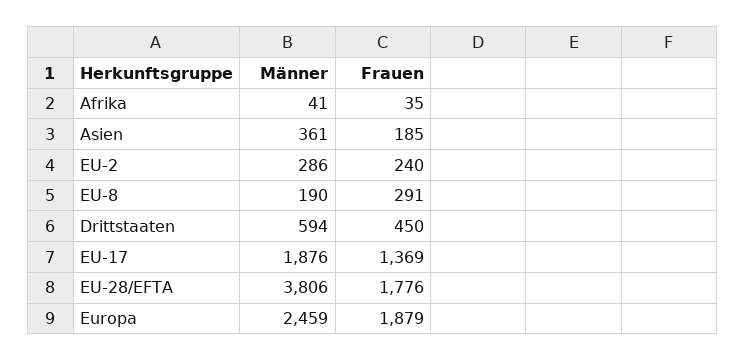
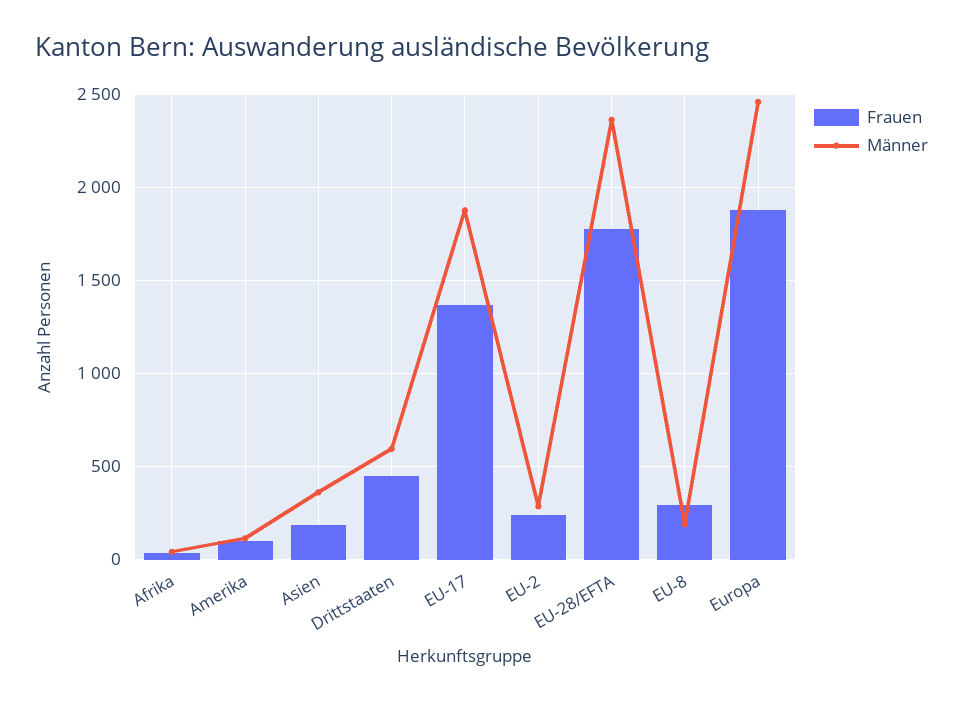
  {
    "Männer": {
      "Afrika": 41,
      "Asien": 361,
      "EU-2": 286,
      "EU-8": 190,
      "Drittstaaten": 594,
      "EU-17": 1876,
-     "EU-28/EFTA": 3806,
+     "EU-28/EFTA": 2350,
-     "Europa": 2459
+     "Europa": 2459,
+     "Amerika": 100
    },
    "Frauen": {
      "Afrika": 35,
      "Asien": 185,
      "EU-2": 240,
      "EU-8": 291,
      "Drittstaaten": 450,
      "EU-17": 1369,
      "EU-28/EFTA": 1776,
-     "Europa": 1879
+     "Europa": 1879,
+     "Amerika": 100
    }
  }

